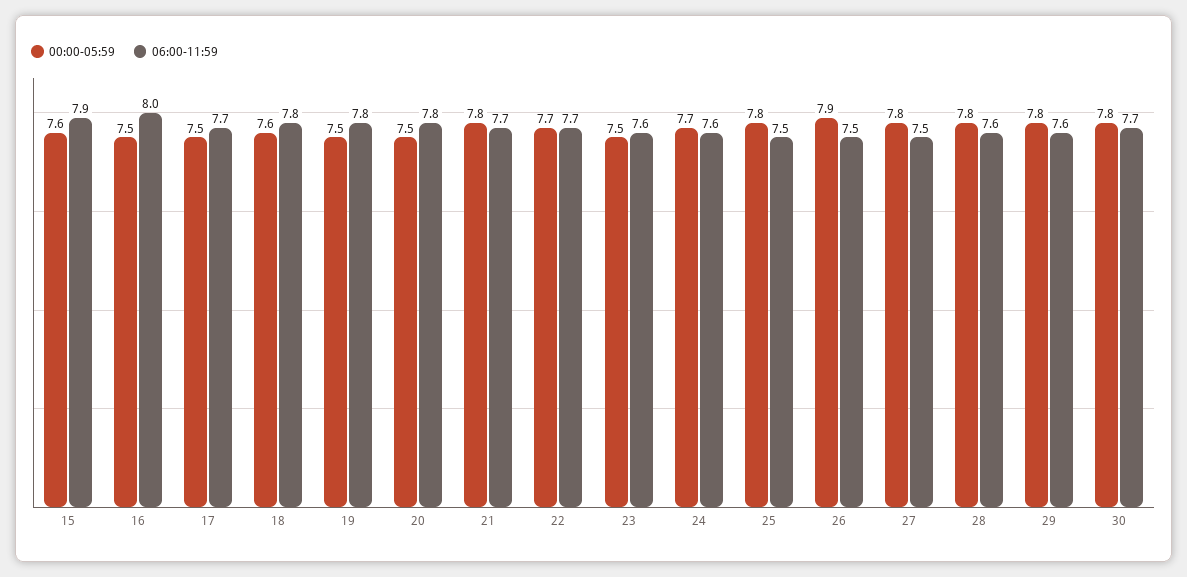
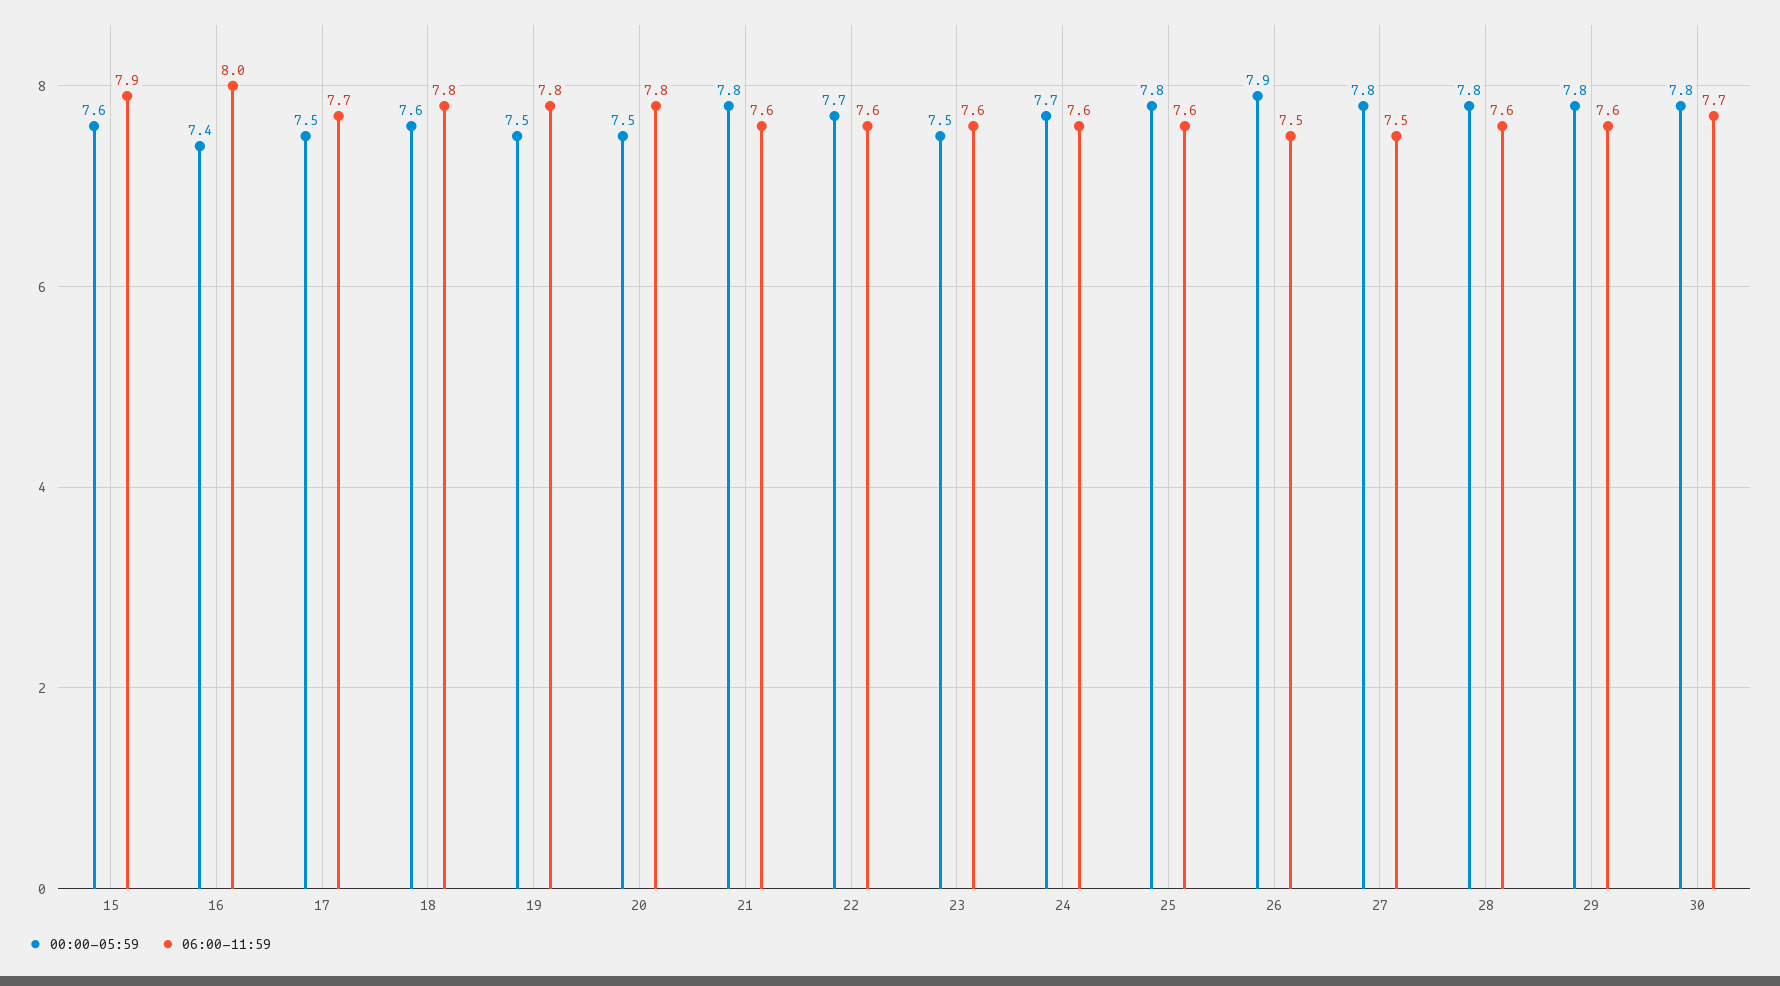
  {
    "00:00-05:59": {
      "15": 7.6,
-     "16": 7.5,
+     "16": 7.4,
      "17": 7.5,
      "18": 7.6,
      "19": 7.5,
      "20": 7.5,
      "21": 7.8,
      "22": 7.7,
      "23": 7.5,
      "24": 7.7,
      "25": 7.8,
      "26": 7.9,
      "27": 7.8,
      "28": 7.8,
      "29": 7.8,
      "30": 7.8
    },
    "06:00-11:59": {
      "15": 7.9,
      "16": 8,
      "17": 7.7,
      "18": 7.8,
      "19": 7.8,
      "20": 7.8,
-     "21": 7.7,
+     "21": 7.6,
-     "22": 7.7,
+     "22": 7.6,
      "23": 7.6,
      "24": 7.6,
-     "25": 7.5,
+     "25": 7.6,
      "26": 7.5,
      "27": 7.5,
      "28": 7.6,
      "29": 7.6,
      "30": 7.7
    }
  }

